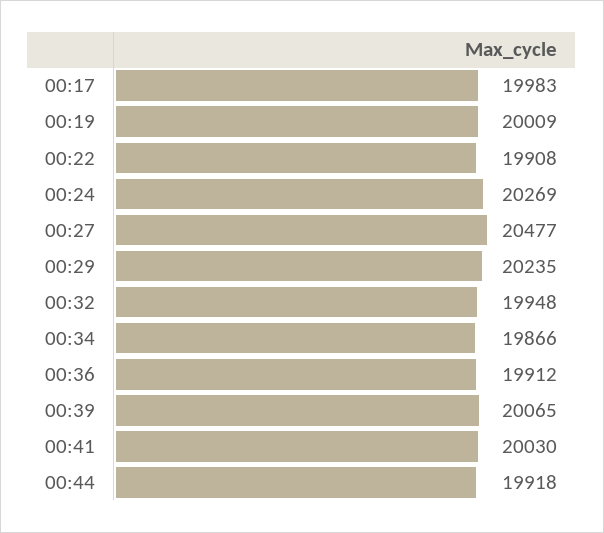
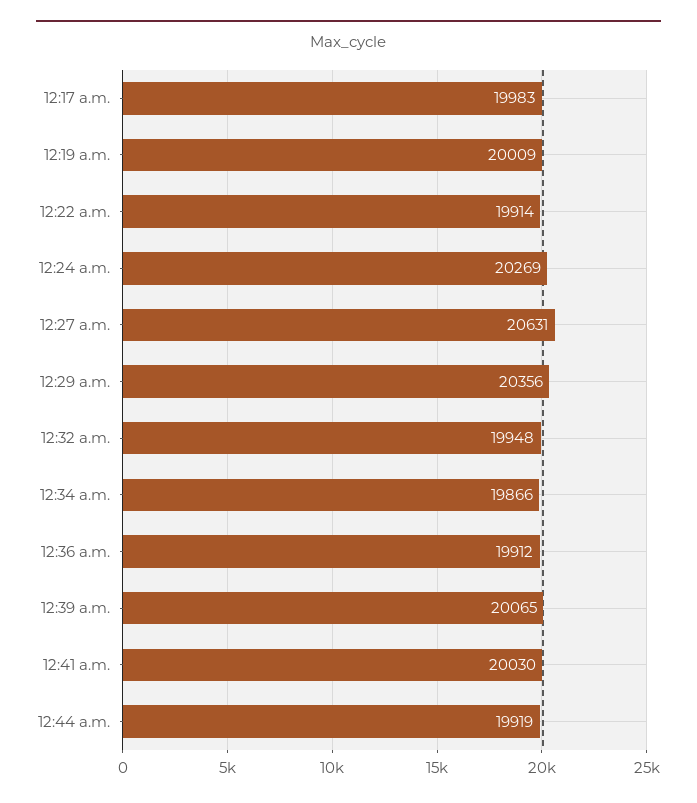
  {
    "00:17": 19983,
    "00:19": 20009,
-   "00:22": 19908,
+   "00:22": 19914,
    "00:24": 20269,
-   "00:27": 20477,
+   "00:27": 20631,
-   "00:29": 20235,
+   "00:29": 20356,
    "00:32": 19948,
    "00:34": 19866,
    "00:36": 19912,
    "00:39": 20065,
    "00:41": 20030,
-   "00:44": 19918
+   "00:44": 19919
  }

